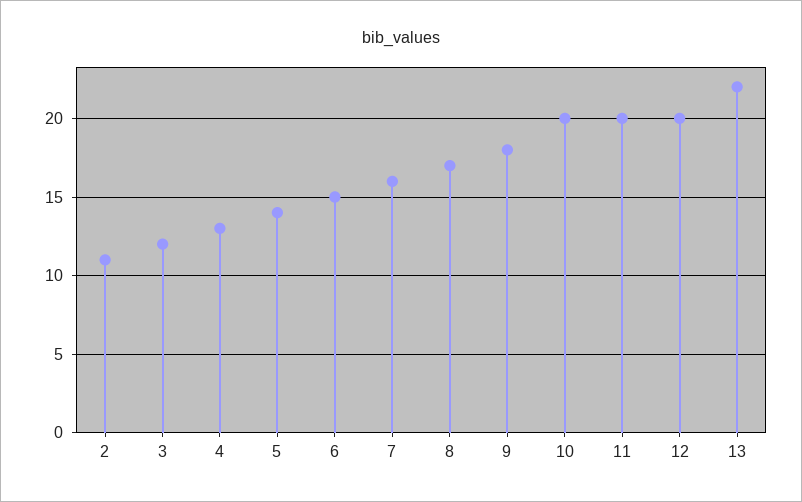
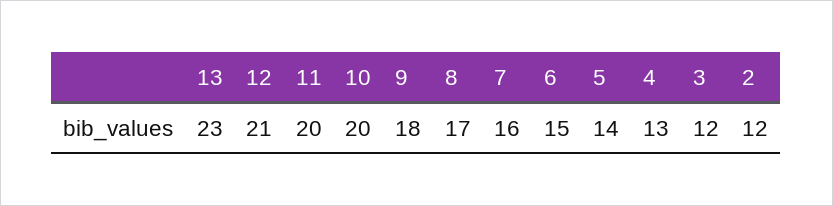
  {
-   "2": 11,
+   "2": 12,
    "3": 12,
    "4": 13,
    "5": 14,
    "6": 15,
    "7": 16,
    "8": 17,
    "9": 18,
    "10": 20,
    "11": 20,
-   "12": 20,
+   "12": 21,
-   "13": 22
+   "13": 23
  }

